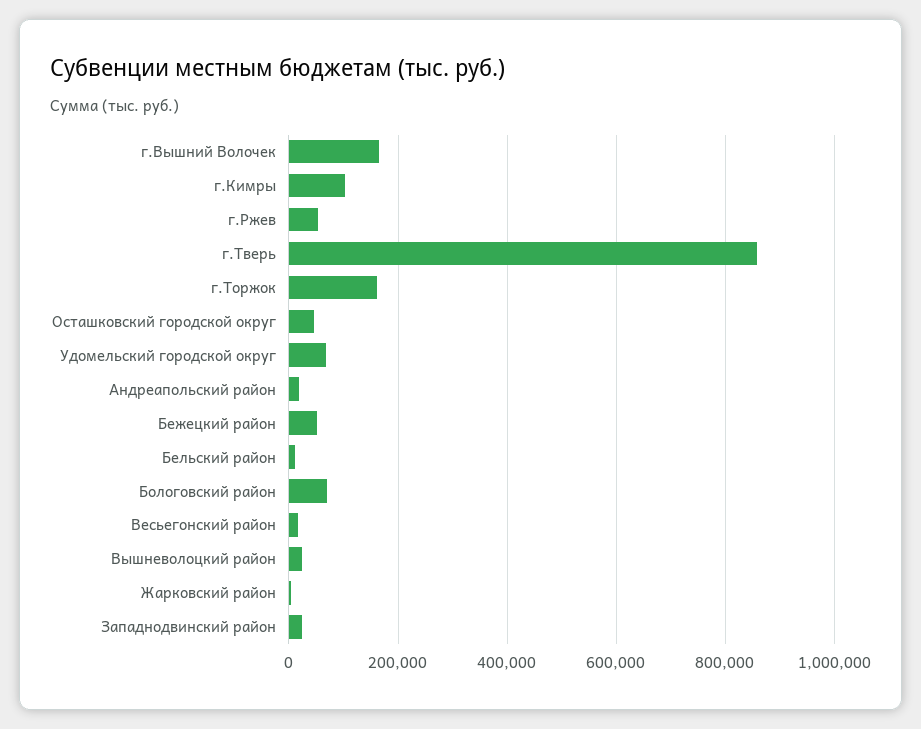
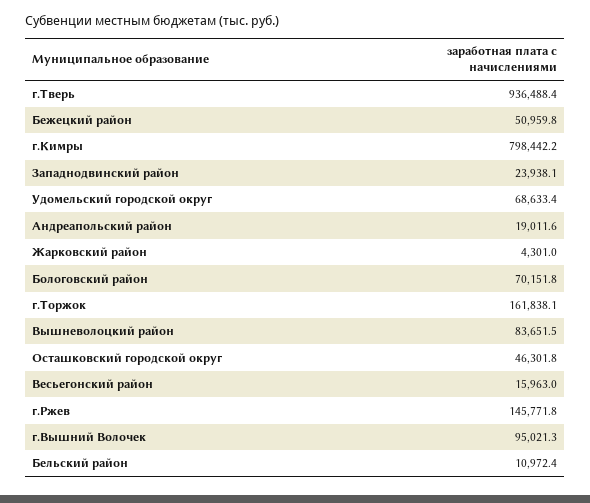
  {
-   "г.Вышний Волочек": 160000,
+   "г.Вышний Волочек": 95021.3,
-   "г.Кимры": 100000,
+   "г.Кимры": 798442.2,
-   "г.Ржев": 60000,
+   "г.Ржев": 145771.8,
-   "г.Тверь": 860000,
+   "г.Тверь": 936488.4,
    "г.Торжок": 161838.1,
    "Осташковский городской округ": 46301.8,
    "Удомельский городской округ": 68633.4,
    "Андреапольский район": 19011.6,
    "Бежецкий район": 50959.8,
    "Бельский район": 10972.4,
    "Бологовский район": 70151.8,
    "Весьегонский район": 15963,
-   "Вышневолоцкий район": 20000,
+   "Вышневолоцкий район": 83651.5,
    "Жарковский район": 4301,
    "Западнодвинский район": 23938.1
  }

